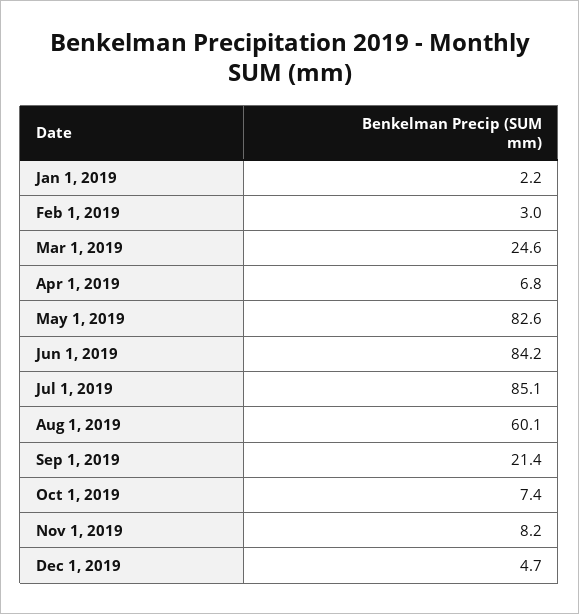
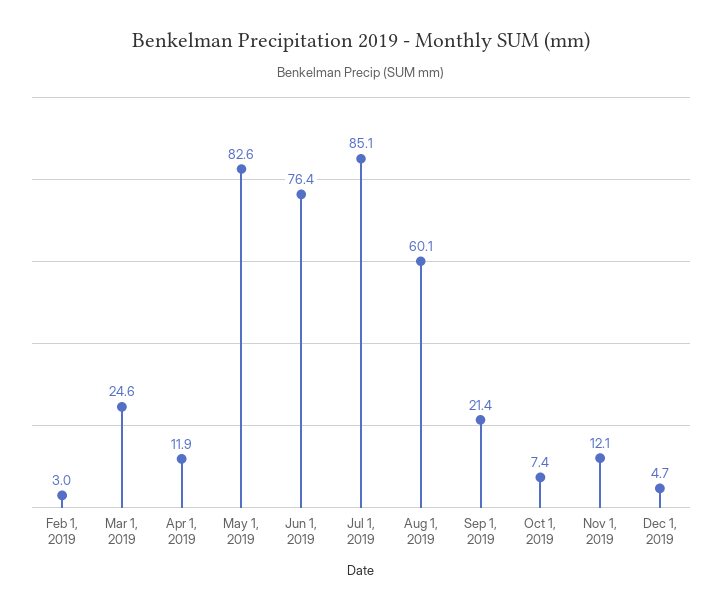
  {
-   "Jan 1, 2019": 2.2,
    "Feb 1, 2019": 3,
    "Mar 1, 2019": 24.6,
-   "Apr 1, 2019": 6.8,
+   "Apr 1, 2019": 11.9,
    "May 1, 2019": 82.6,
-   "Jun 1, 2019": 84.2,
+   "Jun 1, 2019": 76.4,
    "Jul 1, 2019": 85.1,
    "Aug 1, 2019": 60.1,
    "Sep 1, 2019": 21.4,
    "Oct 1, 2019": 7.4,
-   "Nov 1, 2019": 8.2,
+   "Nov 1, 2019": 12.1,
    "Dec 1, 2019": 4.7
  }

